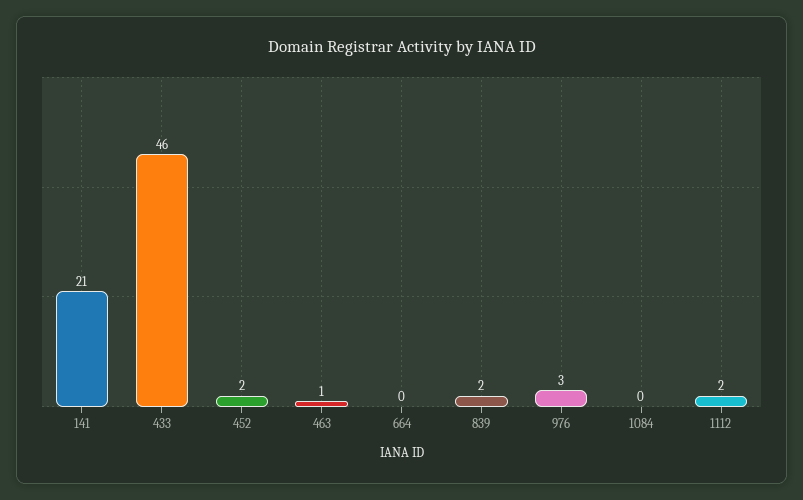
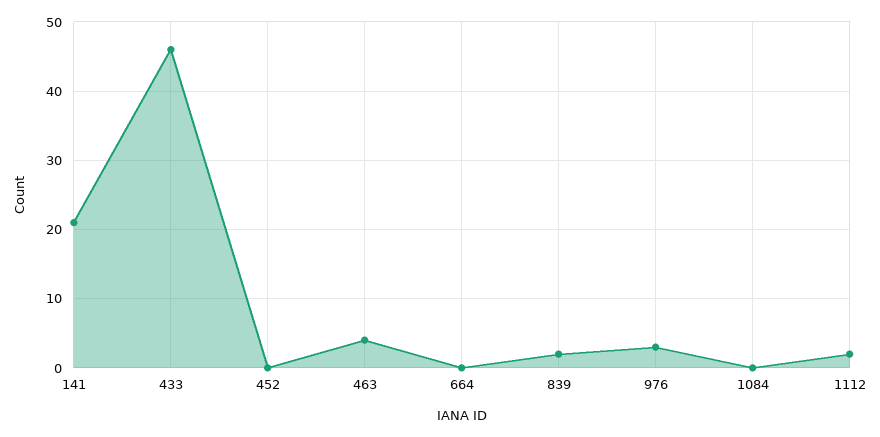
  {
    "141": 21,
    "433": 46,
-   "452": 2,
+   "452": 0,
-   "463": 1,
+   "463": 4,
    "664": 0,
    "839": 2,
    "976": 3,
    "1084": 0,
    "1112": 2
  }

